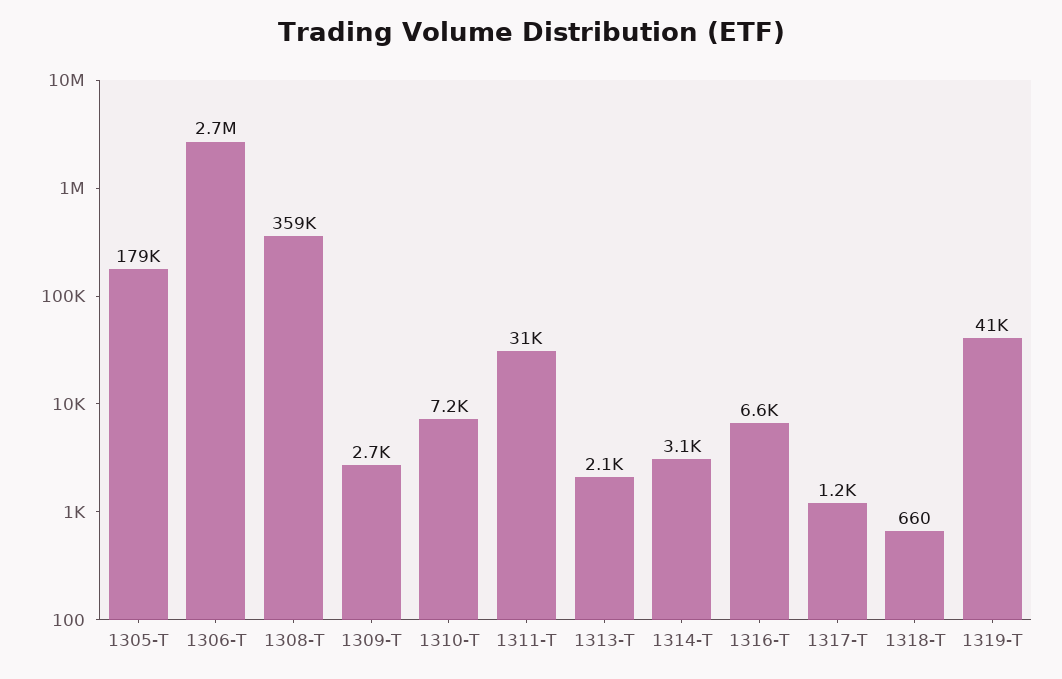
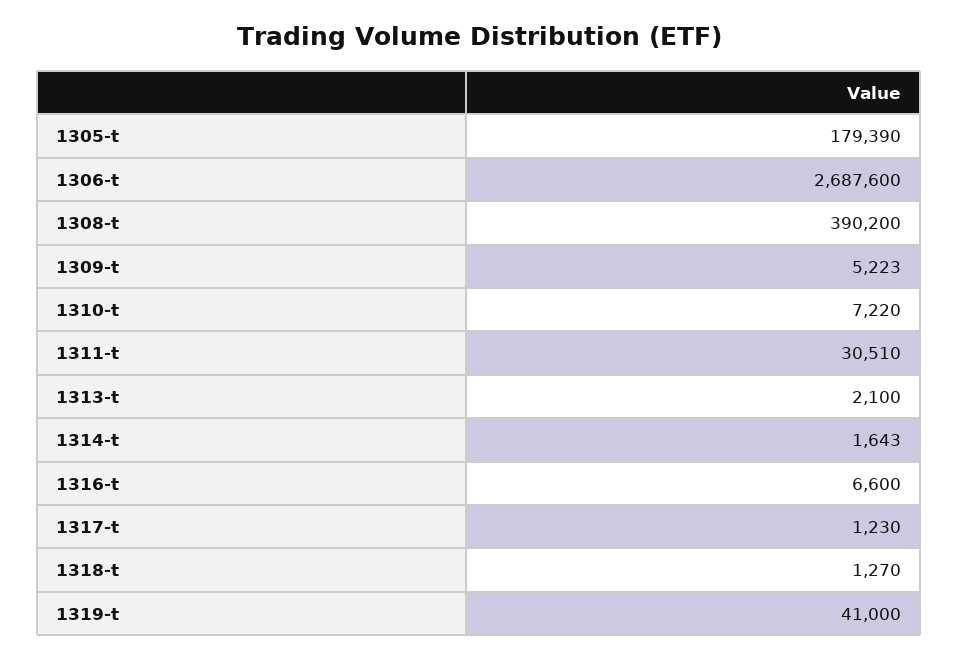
  {
    "1305-T": 179390,
    "1306-T": 2687600,
-   "1308-T": 359000,
+   "1308-T": 390200,
-   "1309-T": 2700,
+   "1309-T": 5223,
    "1310-T": 7220,
    "1311-T": 30510,
    "1313-T": 2100,
-   "1314-T": 3100,
+   "1314-T": 1643,
    "1316-T": 6600,
    "1317-T": 1230,
-   "1318-T": 660,
+   "1318-T": 1270,
    "1319-T": 41000
  }

